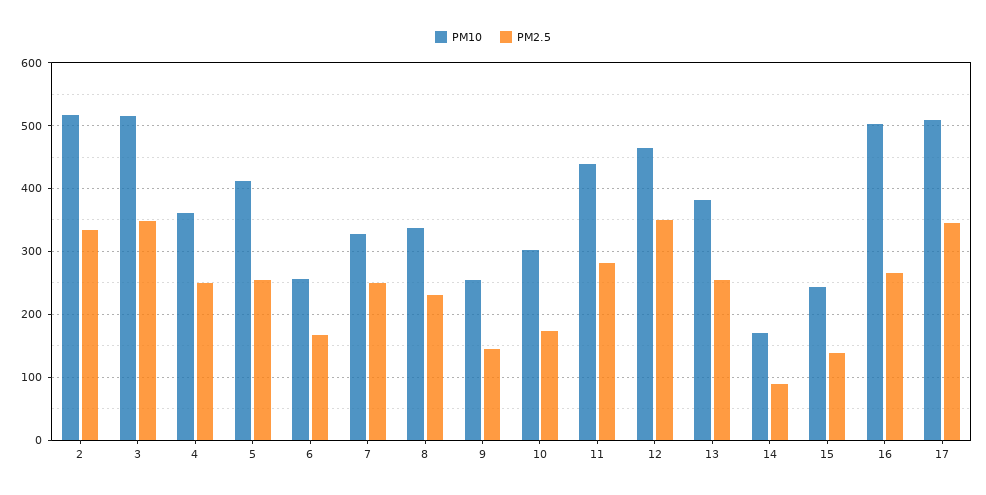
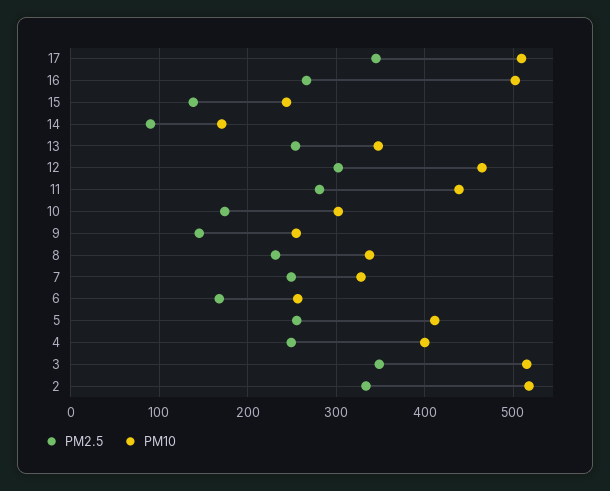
  {
    "PM10": {
      "2": 520,
      "3": 520,
-     "4": 360,
+     "4": 400,
      "5": 410,
      "6": 260,
      "7": 330,
      "8": 340,
      "9": 250,
      "10": 300,
      "11": 440,
      "12": 460,
-     "13": 380,
+     "13": 350,
      "14": 170,
      "15": 240,
      "16": 500,
      "17": 510
    },
    "PM2.5": {
      "2": 330,
      "3": 350,
      "4": 250,
      "5": 260,
      "6": 170,
      "7": 250,
      "8": 230,
      "9": 150,
      "10": 170,
      "11": 280,
-     "12": 350,
+     "12": 300,
      "13": 250,
      "14": 90,
      "15": 140,
      "16": 270,
      "17": 340
    }
  }

